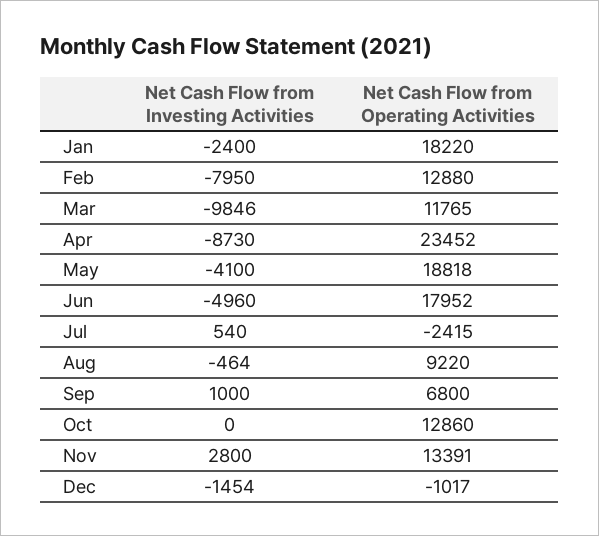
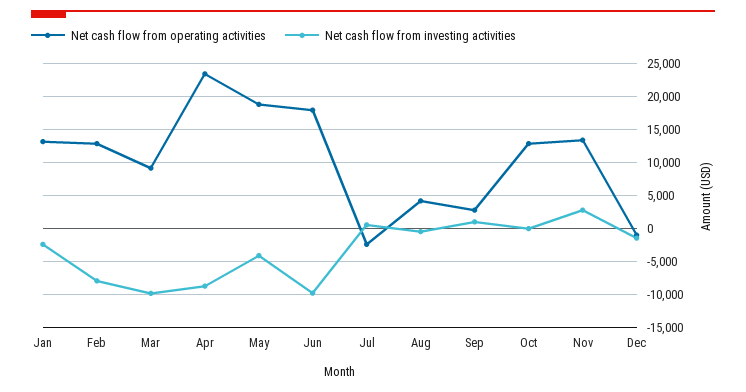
  {
    "Net Cash Flow from Investing Activities": {
      "Jan": -2400,
      "Feb": -7950,
      "Mar": -9846,
      "Apr": -8730,
      "May": -4100,
-     "Jun": -4960,
+     "Jun": -10000,
      "Jul": 540,
      "Aug": -464,
      "Sep": 1000,
      "Oct": 0,
      "Nov": 2800,
      "Dec": -1454
    },
    "Net Cash Flow from Operating Activities": {
-     "Jan": 18220,
+     "Jan": 13000,
      "Feb": 12880,
-     "Mar": 11765,
+     "Mar": 9000,
      "Apr": 23452,
      "May": 18818,
      "Jun": 17952,
      "Jul": -2415,
-     "Aug": 9220,
+     "Aug": 4000,
-     "Sep": 6800,
+     "Sep": 3000,
      "Oct": 12860,
      "Nov": 13391,
      "Dec": -1017
    }
  }

